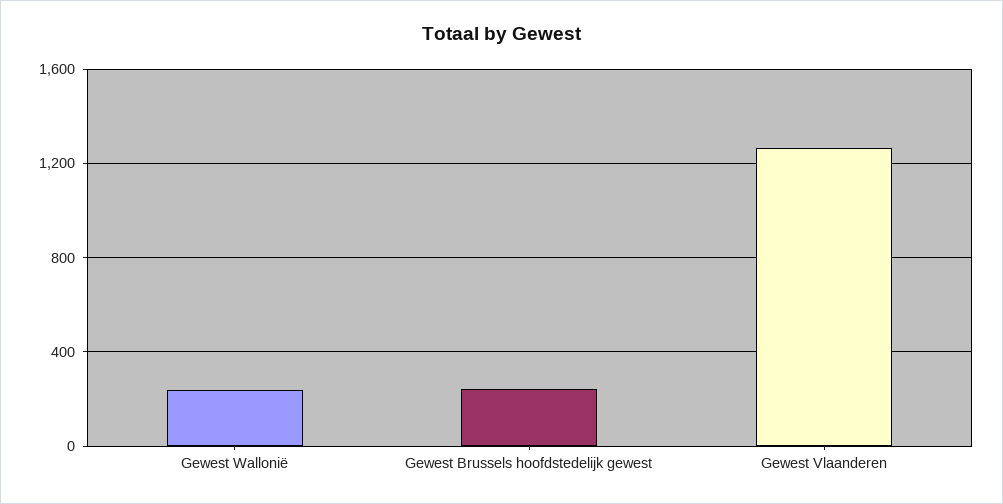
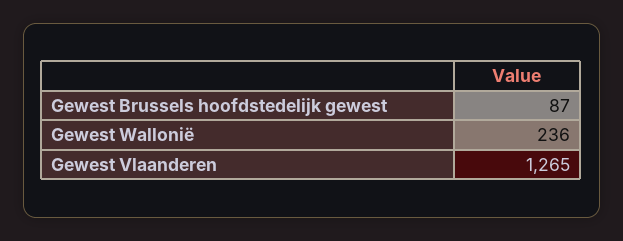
  {
    "Gewest Wallonië": 236,
-   "Gewest Brussels hoofdstedelijk gewest": 250,
+   "Gewest Brussels hoofdstedelijk gewest": 87,
    "Gewest Vlaanderen": 1265
  }

